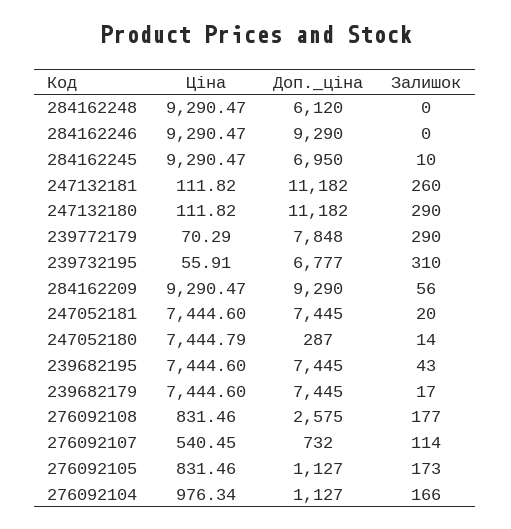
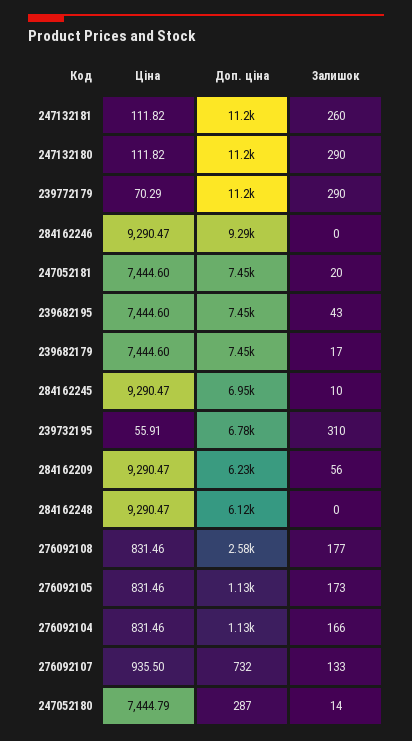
  {
    "Ціна": {
      "284162248": 9290.47,
      "284162246": 9290.47,
      "284162245": 9290.47,
      "247132181": 111.82,
      "247132180": 111.82,
      "239772179": 70.29,
      "239732195": 55.91,
      "284162209": 9290.47,
      "247052181": 7444.6,
      "247052180": 7444.79,
      "239682195": 7444.6,
      "239682179": 7444.6,
      "276092108": 831.46,
-     "276092107": 540.45,
+     "276092107": 935.5,
      "276092105": 831.46,
-     "276092104": 976.34
+     "276092104": 831.46
    },
    "Доп._ціна": {
      "284162248": 6120,
      "284162246": 9290,
      "284162245": 6950,
      "247132181": 11182,
      "247132180": 11182,
-     "239772179": 7848,
+     "239772179": 11200,
      "239732195": 6777,
-     "284162209": 9290,
+     "284162209": 6230,
      "247052181": 7445,
      "247052180": 287,
      "239682195": 7445,
      "239682179": 7445,
      "276092108": 2575,
      "276092107": 732,
      "276092105": 1127,
      "276092104": 1127
    },
    "Залишок": {
      "284162248": 0,
      "284162246": 0,
      "284162245": 10,
      "247132181": 260,
      "247132180": 290,
      "239772179": 290,
      "239732195": 310,
      "284162209": 56,
      "247052181": 20,
      "247052180": 14,
      "239682195": 43,
      "239682179": 17,
      "276092108": 177,
-     "276092107": 114,
+     "276092107": 133,
      "276092105": 173,
      "276092104": 166
    }
  }

